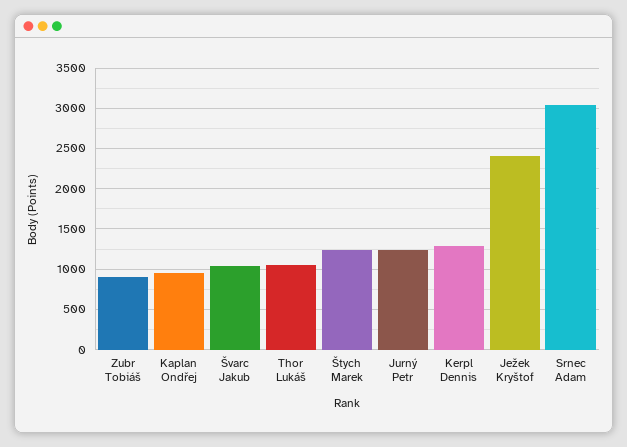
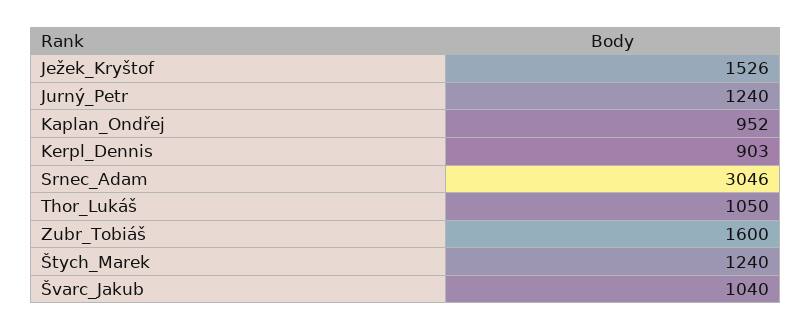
  {
-   "Zubr Tobiáš": 900,
+   "Zubr Tobiáš": 1600,
    "Kaplan Ondřej": 952,
    "Švarc Jakub": 1040,
    "Thor Lukáš": 1050,
    "Štych Marek": 1240,
    "Jurný Petr": 1240,
-   "Kerpl Dennis": 1300,
+   "Kerpl Dennis": 903,
-   "Ježek Kryštof": 2400,
+   "Ježek Kryštof": 1526,
    "Srnec Adam": 3046
  }

